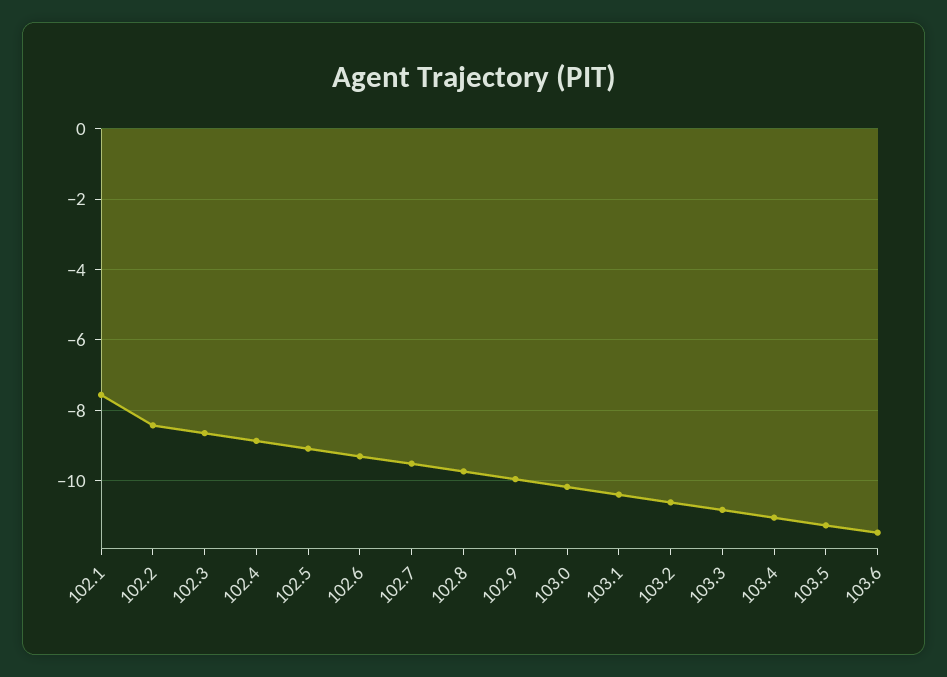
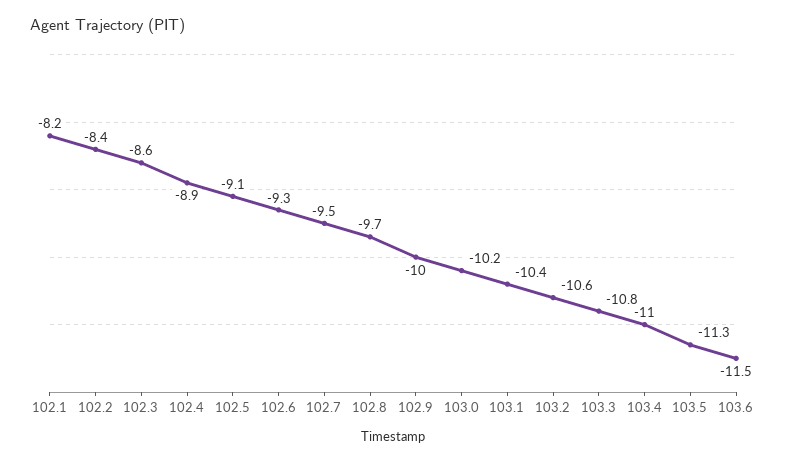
  {
-   "102.1": -7.6,
+   "102.1": -8.2,
    "102.2": -8.4,
    "102.3": -8.6,
    "102.4": -8.9,
    "102.5": -9.1,
    "102.6": -9.3,
    "102.7": -9.5,
    "102.8": -9.7,
    "102.9": -10,
    "103.0": -10.2,
    "103.1": -10.4,
    "103.2": -10.6,
    "103.3": -10.8,
    "103.4": -11,
    "103.5": -11.3,
    "103.6": -11.5
  }

